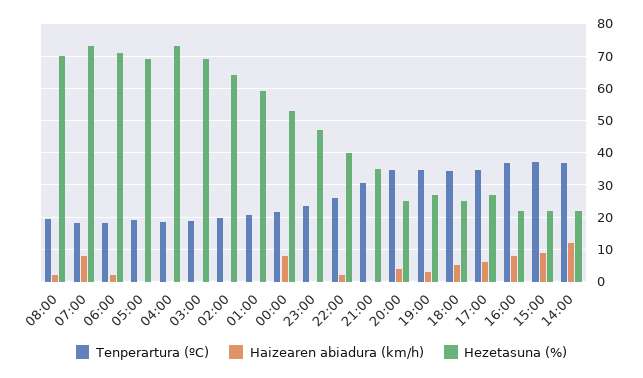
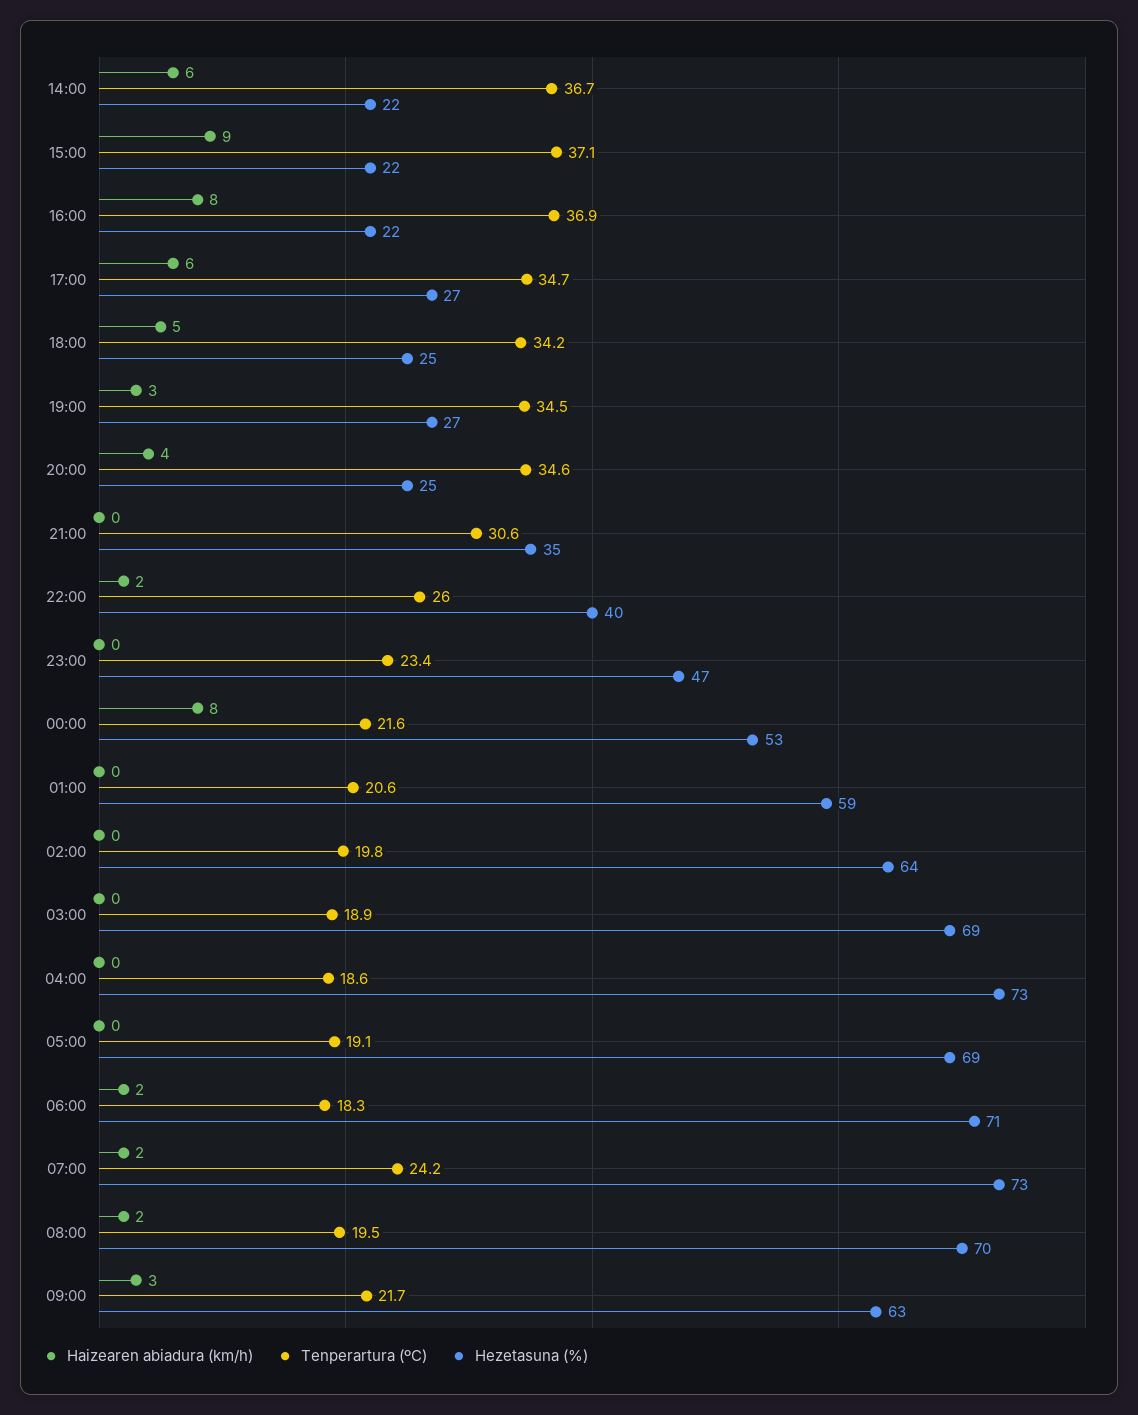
  {
    "Tenperartura (ºC)": {
      "08:00": 19.5,
-     "07:00": 18,
+     "07:00": 24.2,
      "06:00": 18.3,
      "05:00": 19.1,
      "04:00": 18.6,
      "03:00": 18.9,
      "02:00": 19.8,
      "01:00": 20.6,
      "00:00": 21.6,
      "23:00": 23.4,
      "22:00": 26,
      "21:00": 30.6,
      "20:00": 34.6,
      "19:00": 34.5,
      "18:00": 34.2,
      "17:00": 34.7,
      "16:00": 36.9,
      "15:00": 37.1,
-     "14:00": 36.7
+     "14:00": 36.7,
+     "09:00": 21.7
    },
    "Haizearen abiadura (km/h)": {
      "08:00": 2,
-     "07:00": 8,
+     "07:00": 2,
      "06:00": 2,
      "05:00": 0,
      "04:00": 0,
      "03:00": 0,
      "02:00": 0,
      "01:00": 0,
      "00:00": 8,
      "23:00": 0,
      "22:00": 2,
      "21:00": 0,
      "20:00": 4,
      "19:00": 3,
      "18:00": 5,
      "17:00": 6,
      "16:00": 8,
      "15:00": 9,
-     "14:00": 12
+     "14:00": 6,
+     "09:00": 3
    },
    "Hezetasuna (%)": {
      "08:00": 70,
      "07:00": 73,
      "06:00": 71,
      "05:00": 69,
      "04:00": 73,
      "03:00": 69,
      "02:00": 64,
      "01:00": 59,
      "00:00": 53,
      "23:00": 47,
      "22:00": 40,
      "21:00": 35,
      "20:00": 25,
      "19:00": 27,
      "18:00": 25,
      "17:00": 27,
      "16:00": 22,
      "15:00": 22,
-     "14:00": 22
+     "14:00": 22,
+     "09:00": 63
    }
  }

